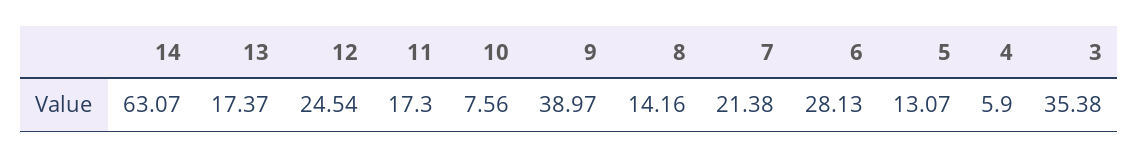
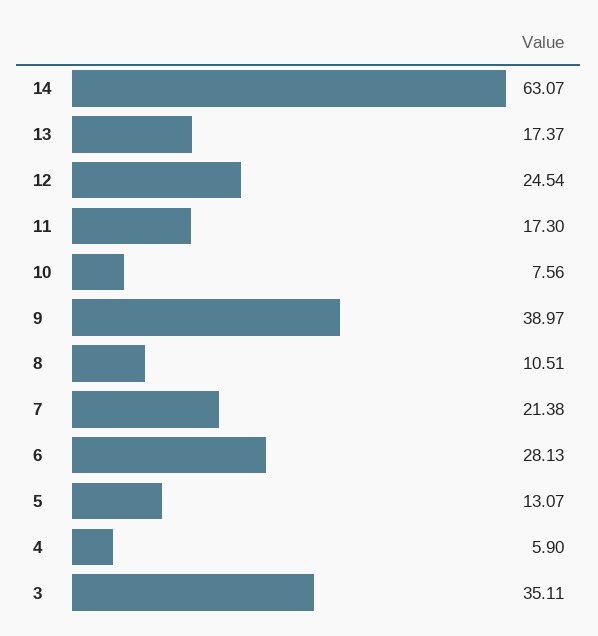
  {
    "14": 63.07,
    "13": 17.37,
    "12": 24.54,
    "11": 17.3,
    "10": 7.56,
    "9": 38.97,
-   "8": 14.16,
+   "8": 10.51,
    "7": 21.38,
    "6": 28.13,
    "5": 13.07,
    "4": 5.9,
-   "3": 35.38
+   "3": 35.11
  }

